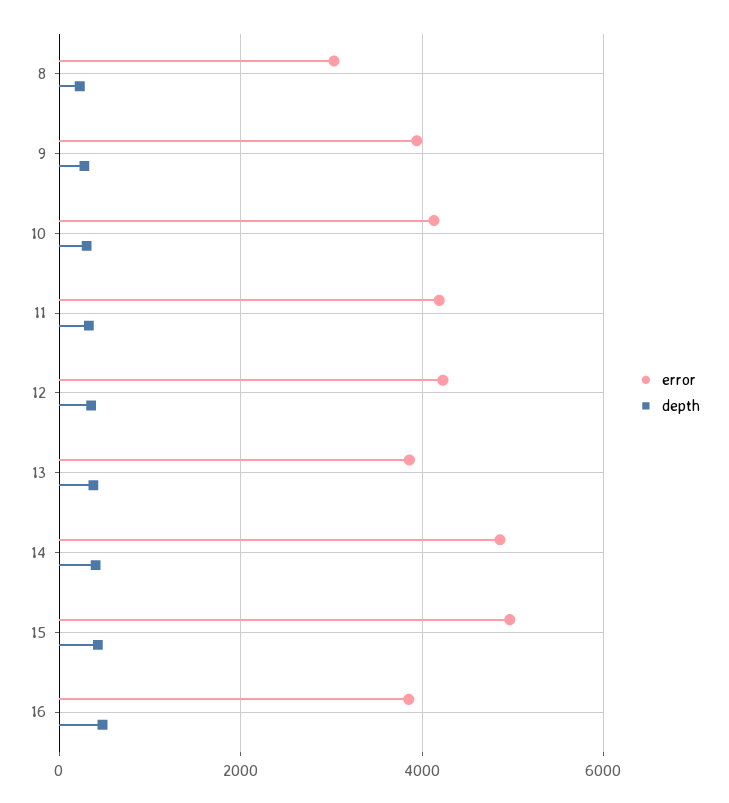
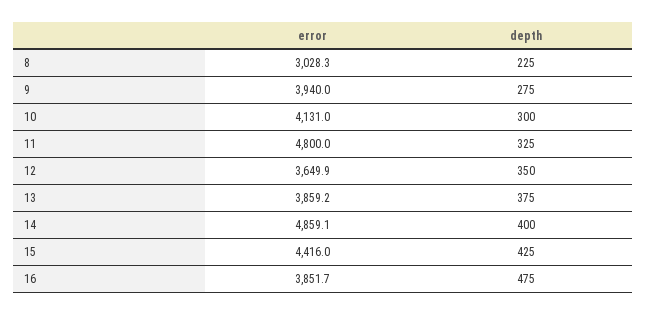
  {
    "error": {
      "8": 3028.3,
      "9": 3940,
      "10": 4131,
-     "11": 4200,
+     "11": 4800,
-     "12": 4200,
+     "12": 3649.9,
      "13": 3859.2,
      "14": 4859.1,
-     "15": 5000,
+     "15": 4416,
      "16": 3851.7
    },
    "depth": {
      "8": 225,
      "9": 275,
      "10": 300,
      "11": 325,
      "12": 350,
      "13": 375,
      "14": 400,
      "15": 425,
      "16": 475
    }
  }

